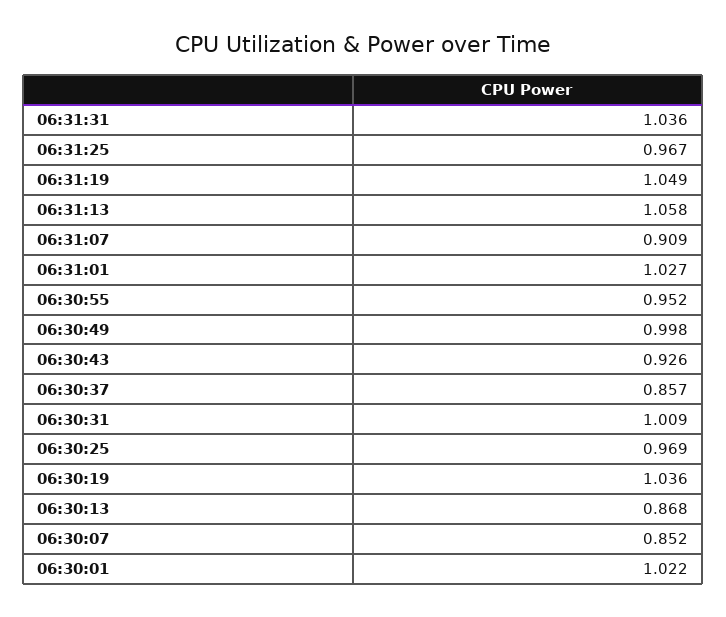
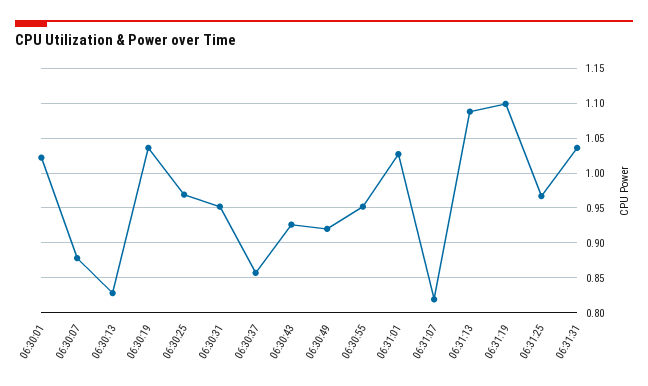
  {
    "06:31:31": 1.036,
    "06:31:25": 0.967,
-   "06:31:19": 1.049,
+   "06:31:19": 1.1,
-   "06:31:13": 1.058,
+   "06:31:13": 1.09,
-   "06:31:07": 0.909,
+   "06:31:07": 0.82,
    "06:31:01": 1.027,
    "06:30:55": 0.952,
-   "06:30:49": 0.998,
+   "06:30:49": 0.92,
    "06:30:43": 0.926,
    "06:30:37": 0.857,
-   "06:30:31": 1.009,
+   "06:30:31": 0.95,
    "06:30:25": 0.969,
    "06:30:19": 1.036,
-   "06:30:13": 0.868,
+   "06:30:13": 0.83,
-   "06:30:07": 0.852,
+   "06:30:07": 0.88,
    "06:30:01": 1.022
  }

